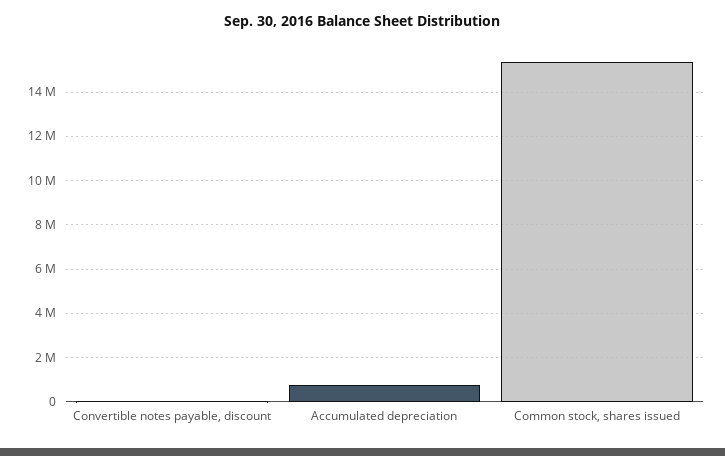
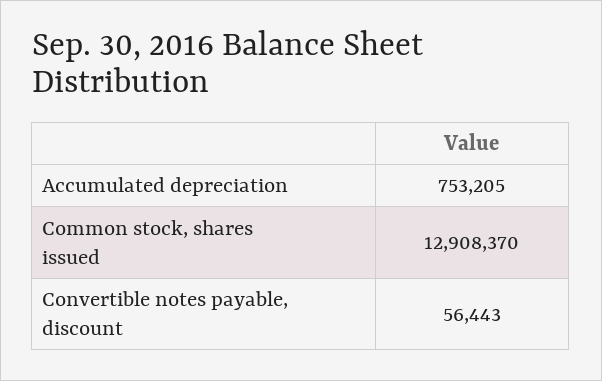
  {
    "Convertible notes payable, discount": 56443,
    "Accumulated depreciation": 753205,
-   "Common stock, shares issued": 15500000
+   "Common stock, shares issued": 12908370
  }

